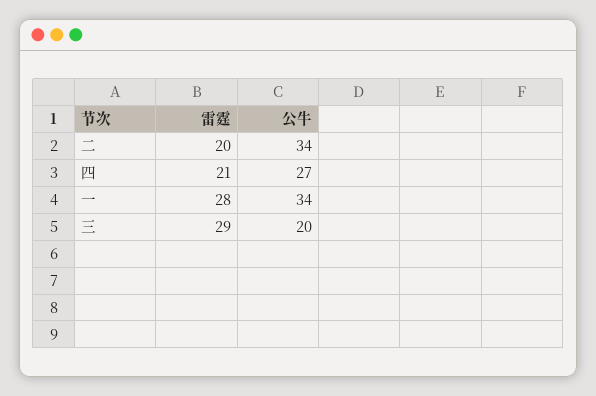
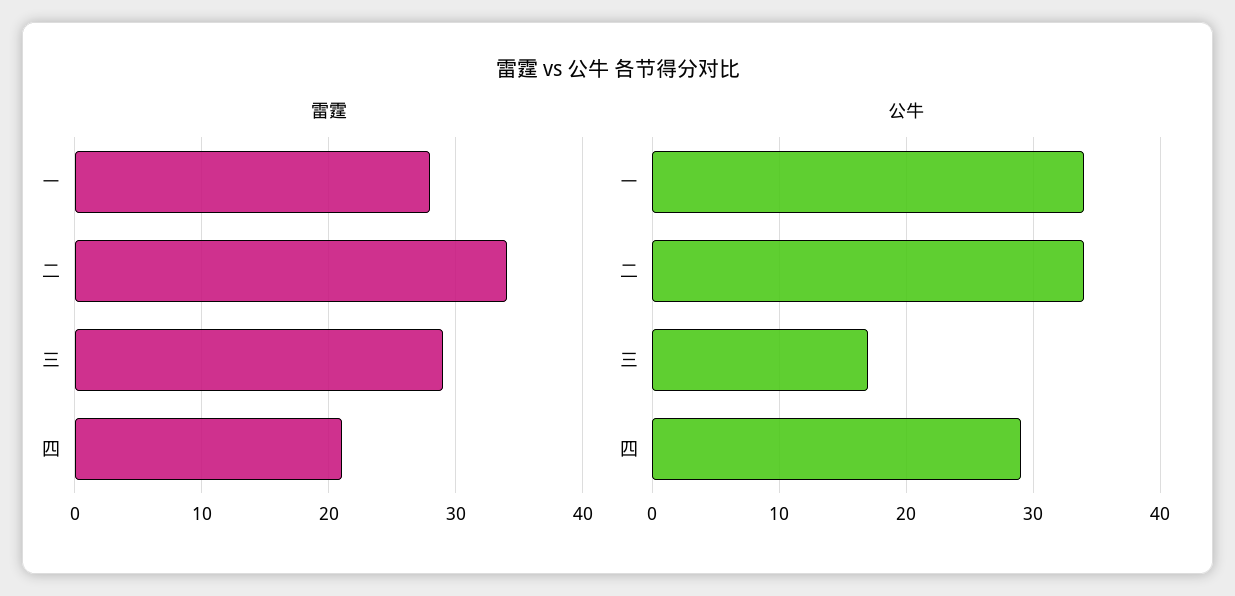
  {
    "雷霆": {
-     "二": 20,
+     "二": 34,
      "四": 21,
      "一": 28,
      "三": 29
    },
    "公牛": {
      "二": 34,
-     "四": 27,
+     "四": 29,
      "一": 34,
-     "三": 20
+     "三": 17
    }
  }

